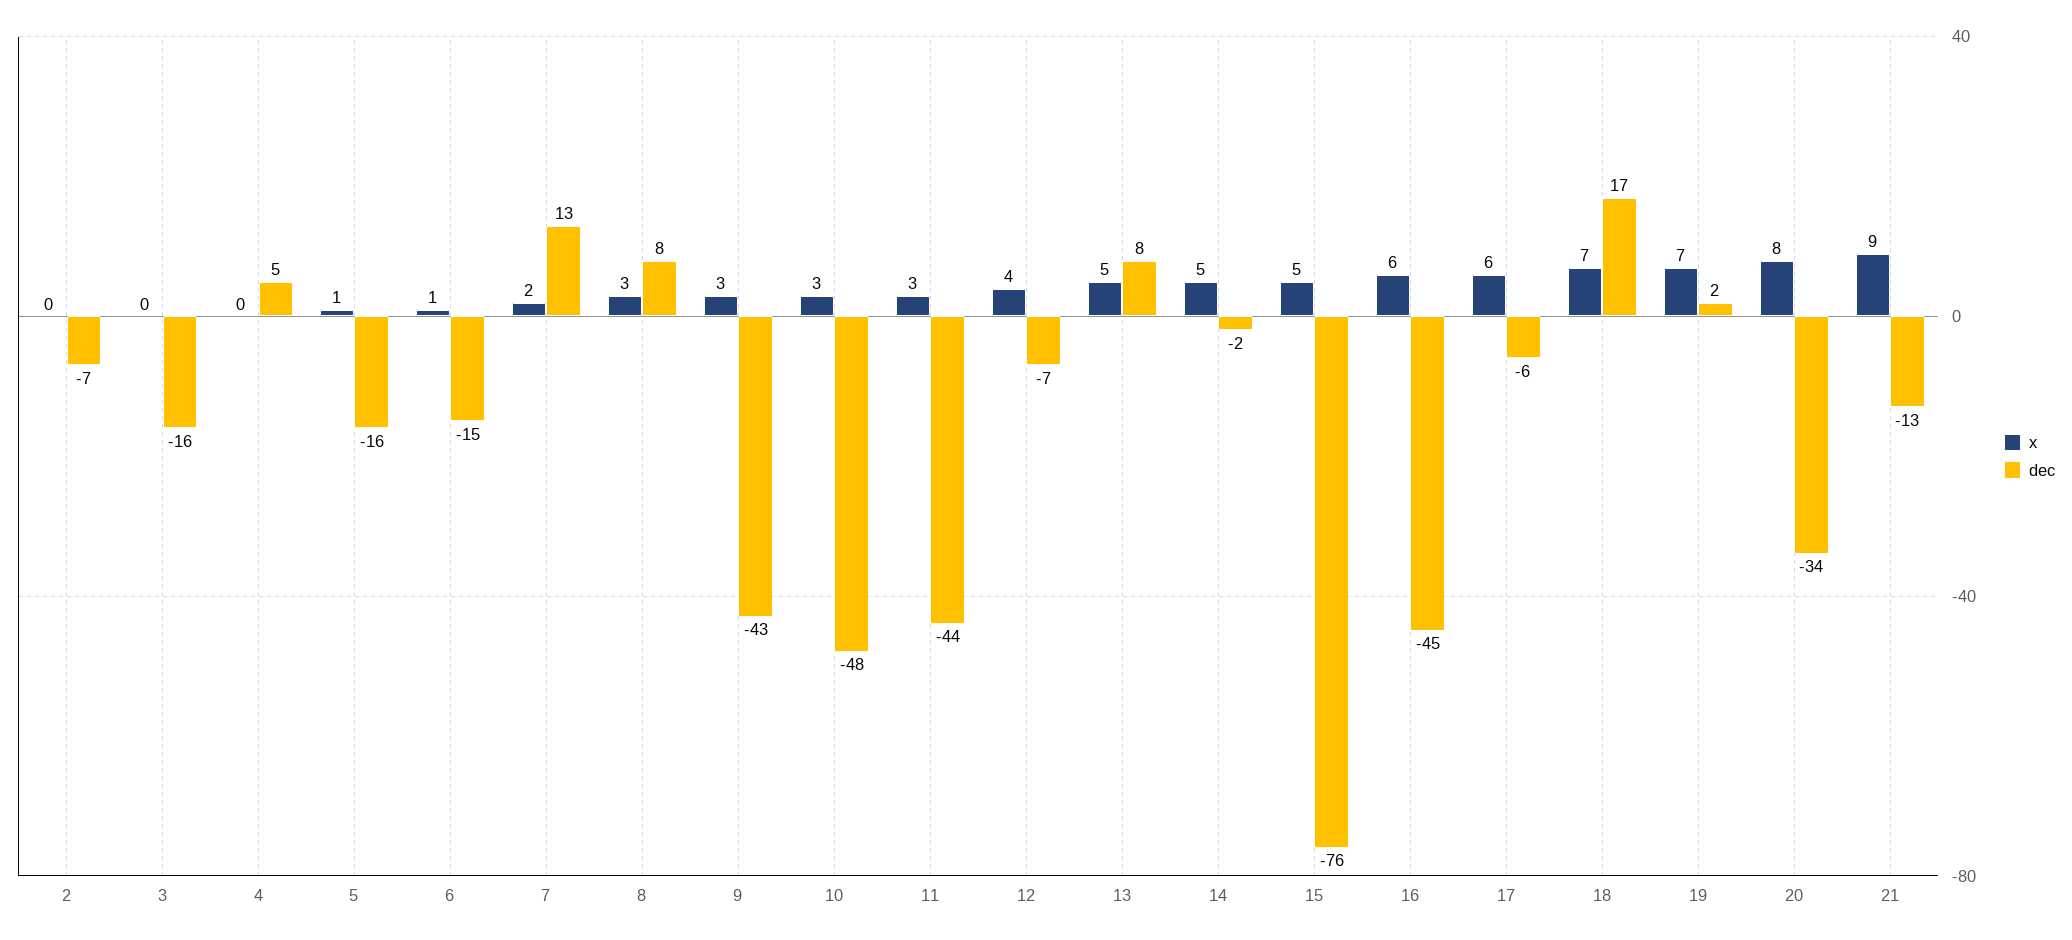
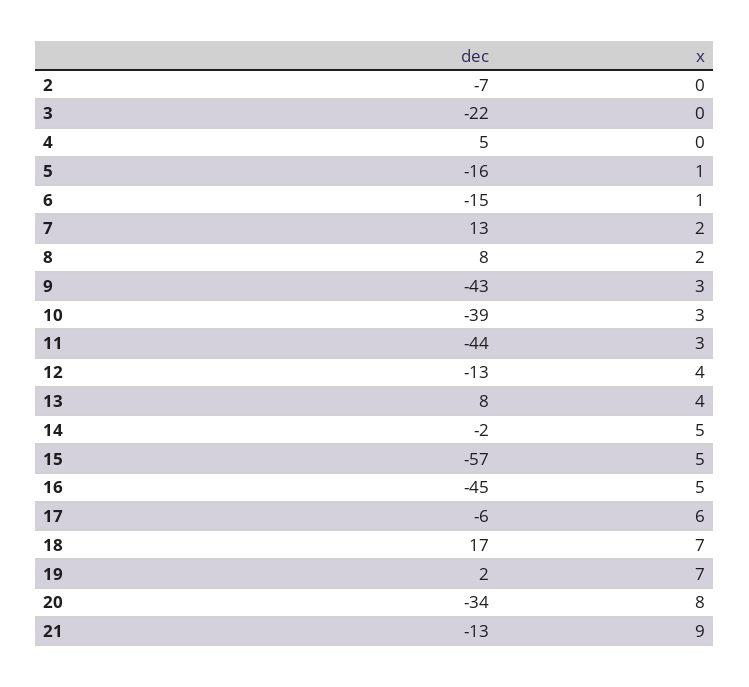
  {
    "x": {
      "2": 0,
      "3": 0,
      "4": 0,
      "5": 1,
      "6": 1,
      "7": 2,
-     "8": 3,
+     "8": 2,
      "9": 3,
      "10": 3,
      "11": 3,
      "12": 4,
-     "13": 5,
+     "13": 4,
      "14": 5,
      "15": 5,
-     "16": 6,
+     "16": 5,
      "17": 6,
      "18": 7,
      "19": 7,
      "20": 8,
      "21": 9
    },
    "dec": {
      "2": -7,
-     "3": -16,
+     "3": -22,
      "4": 5,
      "5": -16,
      "6": -15,
      "7": 13,
      "8": 8,
      "9": -43,
-     "10": -48,
+     "10": -39,
      "11": -44,
-     "12": -7,
+     "12": -13,
      "13": 8,
      "14": -2,
-     "15": -76,
+     "15": -57,
      "16": -45,
      "17": -6,
      "18": 17,
      "19": 2,
      "20": -34,
      "21": -13
    }
  }

